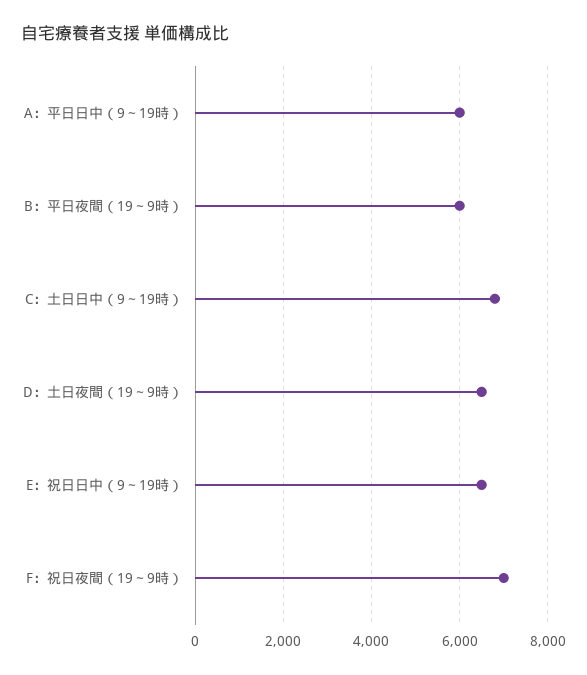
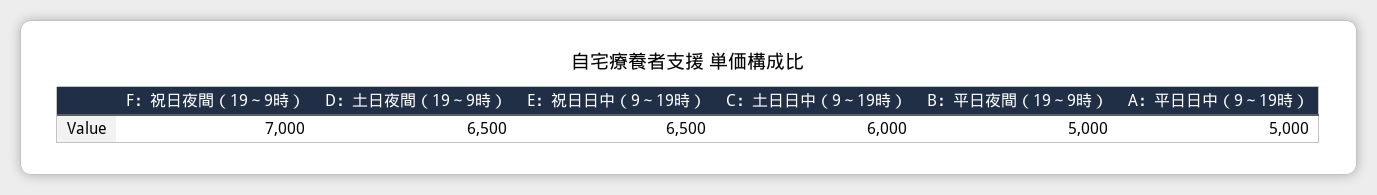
  {
-   "A：平日日中（9～19時）": 6000,
+   "A：平日日中（9～19時）": 5000,
-   "B：平日夜間（19～9時）": 6000,
+   "B：平日夜間（19～9時）": 5000,
-   "C：土日日中（9～19時）": 6800,
+   "C：土日日中（9～19時）": 6000,
    "D：土日夜間（19～9時）": 6500,
    "E：祝日日中（9～19時）": 6500,
    "F：祝日夜間（19～9時）": 7000
  }

